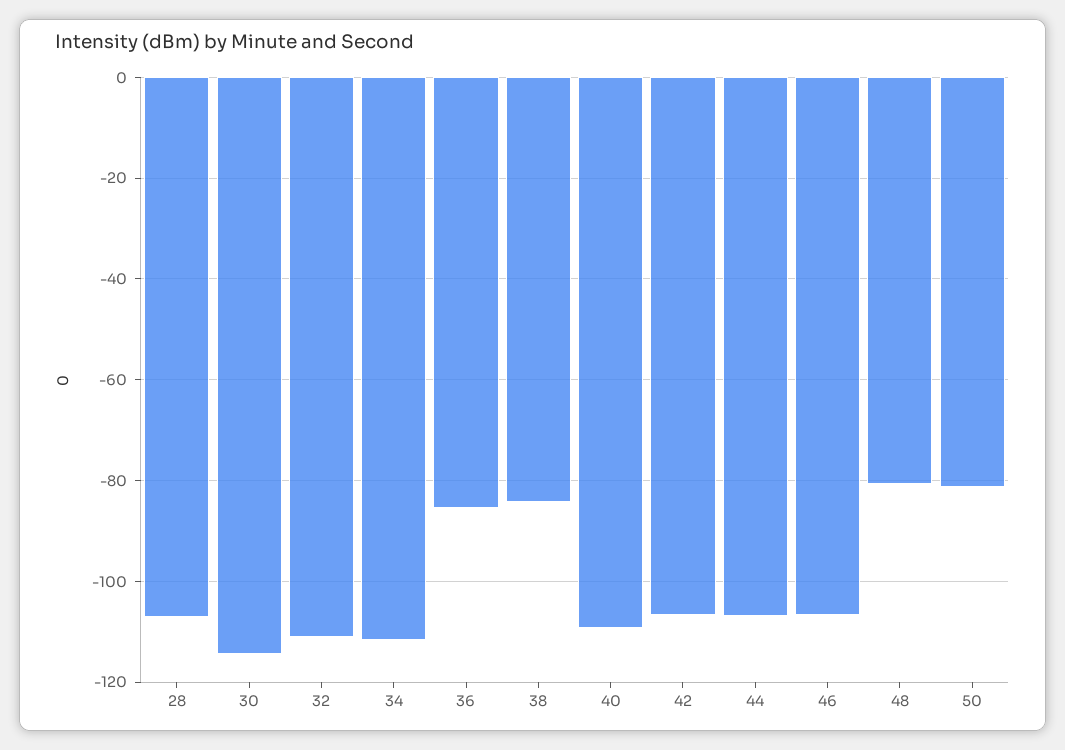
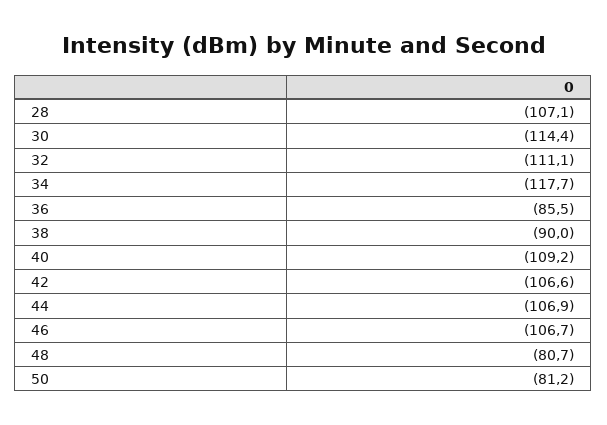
  {
    "28": -107.1,
    "30": -114.4,
    "32": -111.1,
-   "34": -112,
+   "34": -117.7,
    "36": -85.5,
-   "38": -84,
+   "38": -90,
    "40": -109.2,
    "42": -106.6,
    "44": -106.9,
    "46": -106.7,
    "48": -80.7,
    "50": -81.2
  }

